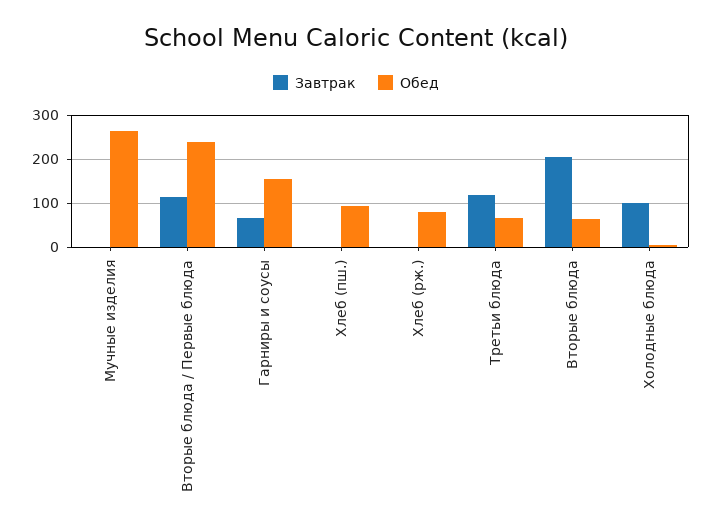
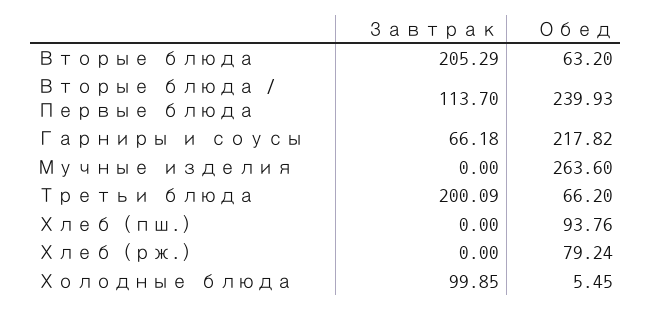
  {
    "Завтрак": {
      "Мучные изделия": 0,
      "Вторые блюда / Первые блюда": 113.7,
      "Гарниры и соусы": 66.18,
      "Хлеб (пш.)": 0,
      "Хлеб (рж.)": 0,
-     "Третьи блюда": 120,
+     "Третьи блюда": 200.09,
      "Вторые блюда": 205.29,
      "Холодные блюда": 99.85
    },
    "Обед": {
      "Мучные изделия": 263.6,
      "Вторые блюда / Первые блюда": 239.93,
-     "Гарниры и соусы": 160,
+     "Гарниры и соусы": 217.82,
      "Хлеб (пш.)": 93.76,
      "Хлеб (рж.)": 79.24,
      "Третьи блюда": 66.2,
      "Вторые блюда": 63.2,
      "Холодные блюда": 5.45
    }
  }

